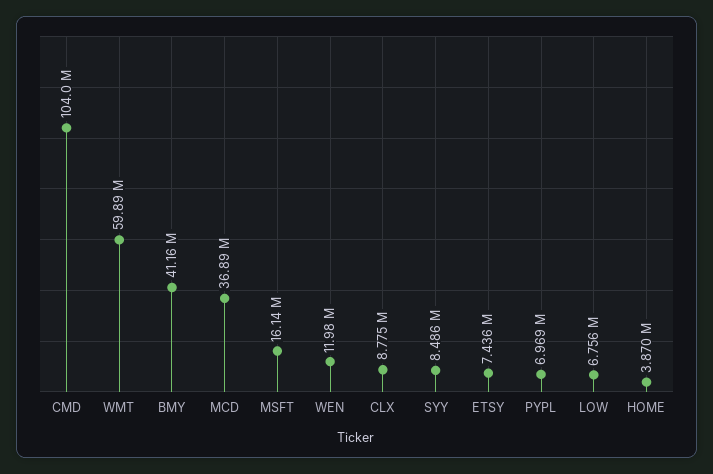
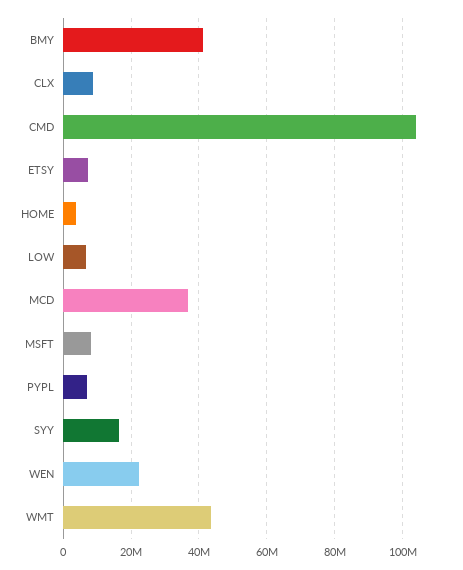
  {
    "CMD": 104000000,
-   "WMT": 59890000,
+   "WMT": 44000000,
    "BMY": 41160000,
    "MCD": 36890000,
-   "MSFT": 16140000,
+   "MSFT": 8000000,
-   "WEN": 11980000,
+   "WEN": 22000000,
    "CLX": 8775000,
-   "SYY": 8486000,
+   "SYY": 16000000,
    "ETSY": 7436000,
    "PYPL": 6969000,
    "LOW": 6756000,
    "HOME": 3870000
  }

